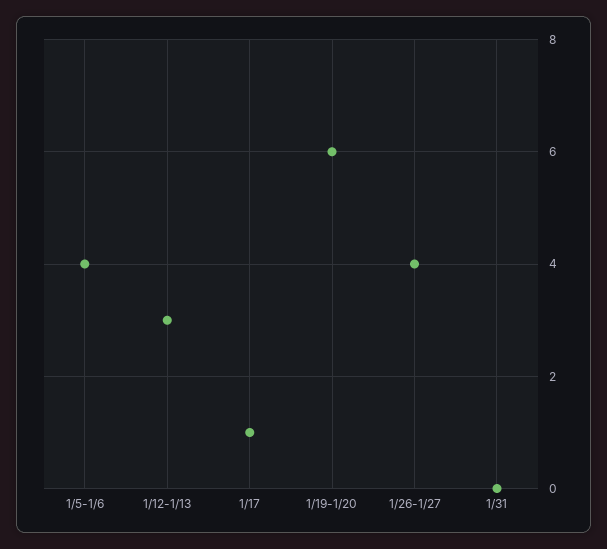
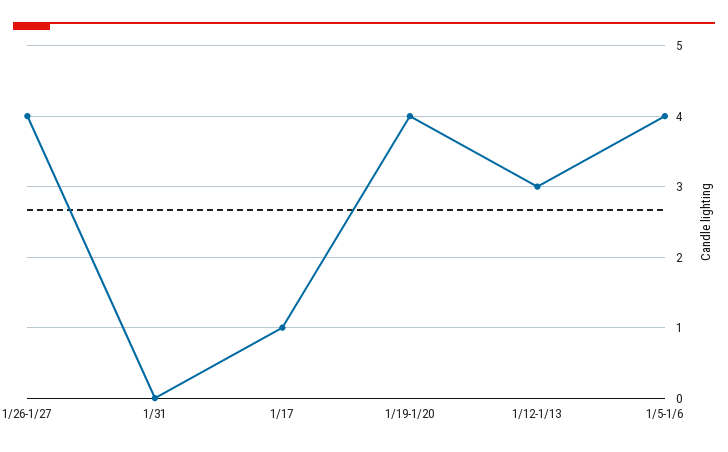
  {
    "1/5-1/6": 4,
    "1/12-1/13": 3,
    "1/17": 1,
-   "1/19-1/20": 6,
+   "1/19-1/20": 4,
    "1/26-1/27": 4,
    "1/31": 0
  }

